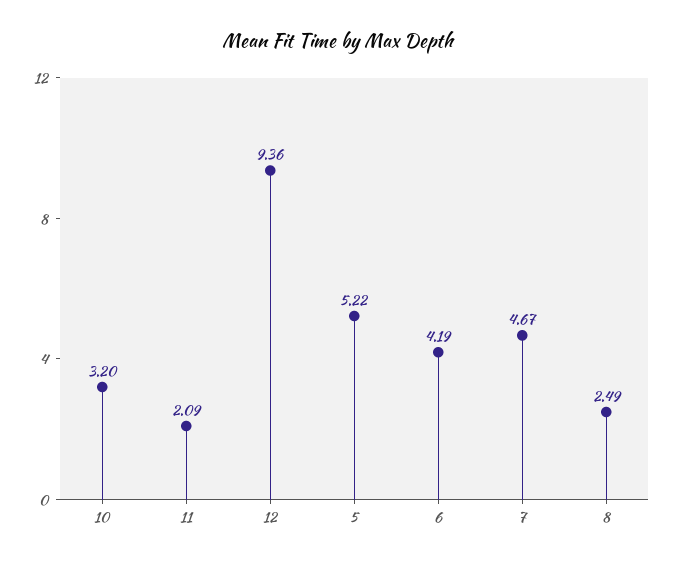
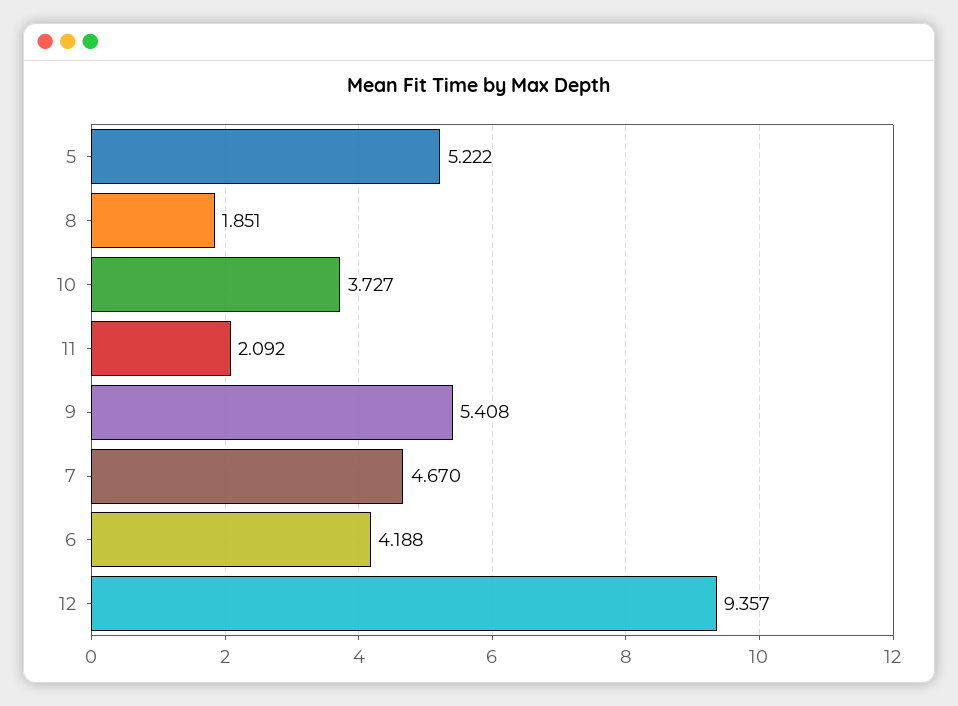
  {
-   "10": 3.2,
+   "10": 3.727,
    "11": 2.092,
    "12": 9.357,
    "5": 5.222,
    "6": 4.188,
    "7": 4.67,
-   "8": 2.49
+   "8": 1.851,
+   "9": 5.408
  }

